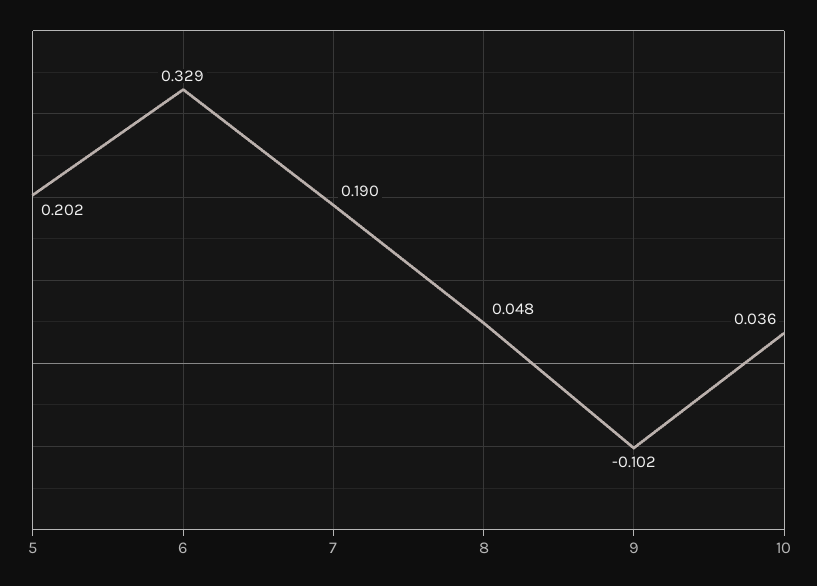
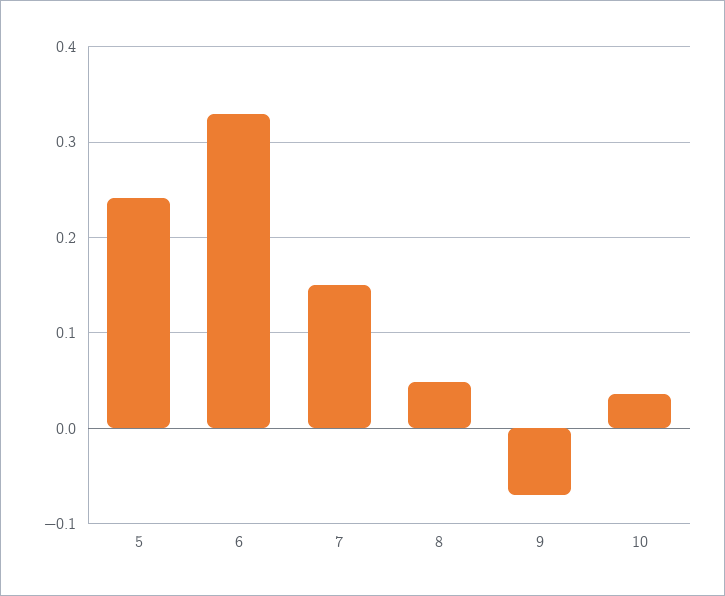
  {
-   "5": 0.202,
+   "5": 0.24,
    "6": 0.329,
-   "7": 0.19,
+   "7": 0.15,
    "8": 0.048,
-   "9": -0.102,
+   "9": -0.07,
    "10": 0.036
  }

